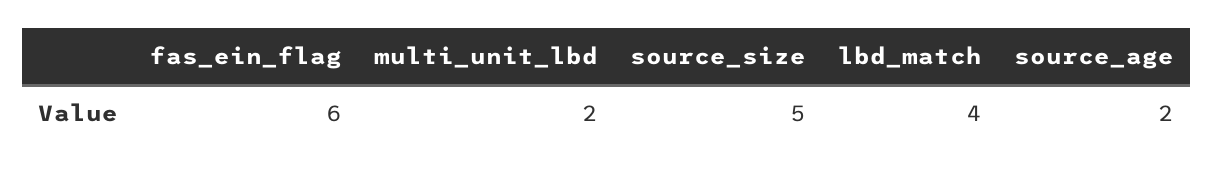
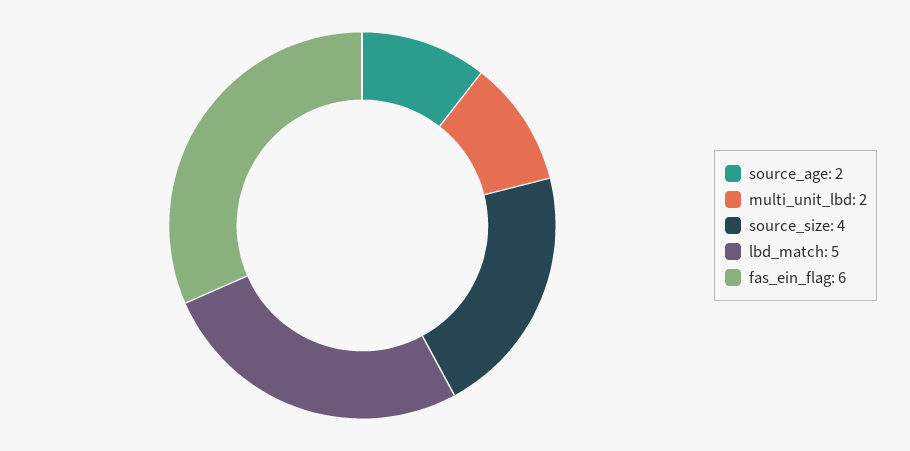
  {
    "fas_ein_flag": 6,
    "multi_unit_lbd": 2,
-   "source_size": 5,
+   "source_size": 4,
-   "lbd_match": 4,
+   "lbd_match": 5,
    "source_age": 2
  }

